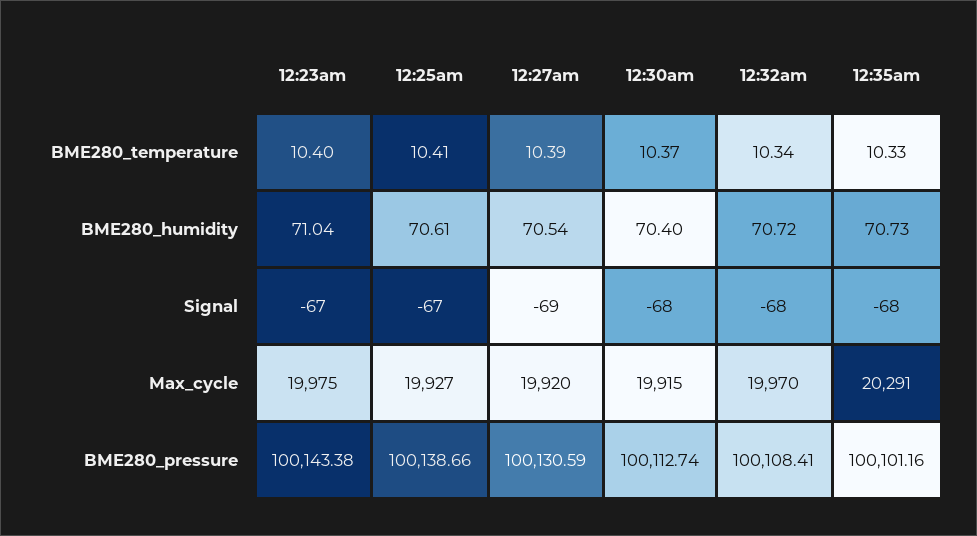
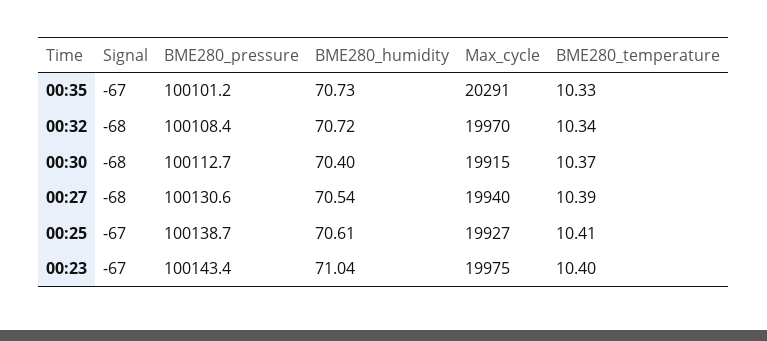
  {
    "12:23am": {
      "BME280_temperature": 10.4,
      "BME280_humidity": 71.04,
      "Signal": -67,
      "Max_cycle": 19975,
      "BME280_pressure": 100143.38
    },
    "12:25am": {
      "BME280_temperature": 10.41,
      "BME280_humidity": 70.61,
      "Signal": -67,
      "Max_cycle": 19927,
      "BME280_pressure": 100138.66
    },
    "12:27am": {
      "BME280_temperature": 10.39,
      "BME280_humidity": 70.54,
-     "Signal": -69,
+     "Signal": -68,
-     "Max_cycle": 19920,
+     "Max_cycle": 19940,
      "BME280_pressure": 100130.59
    },
    "12:30am": {
      "BME280_temperature": 10.37,
      "BME280_humidity": 70.4,
      "Signal": -68,
      "Max_cycle": 19915,
      "BME280_pressure": 100112.74
    },
    "12:32am": {
      "BME280_temperature": 10.34,
      "BME280_humidity": 70.72,
      "Signal": -68,
      "Max_cycle": 19970,
      "BME280_pressure": 100108.41
    },
    "12:35am": {
      "BME280_temperature": 10.33,
      "BME280_humidity": 70.73,
-     "Signal": -68,
+     "Signal": -67,
      "Max_cycle": 20291,
      "BME280_pressure": 100101.16
    }
  }

